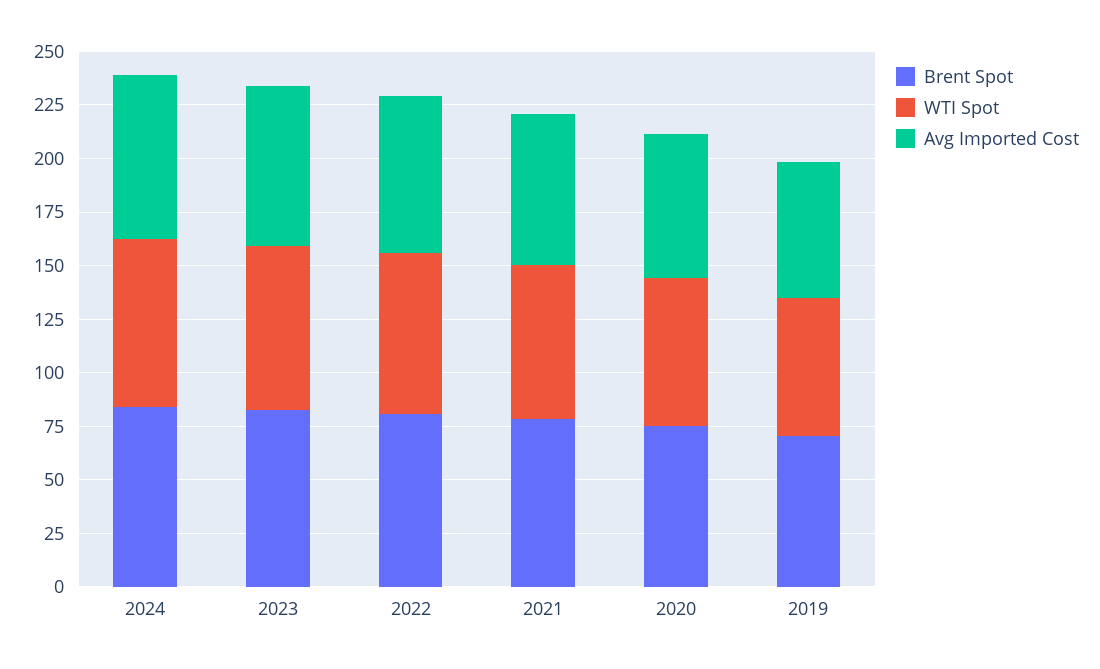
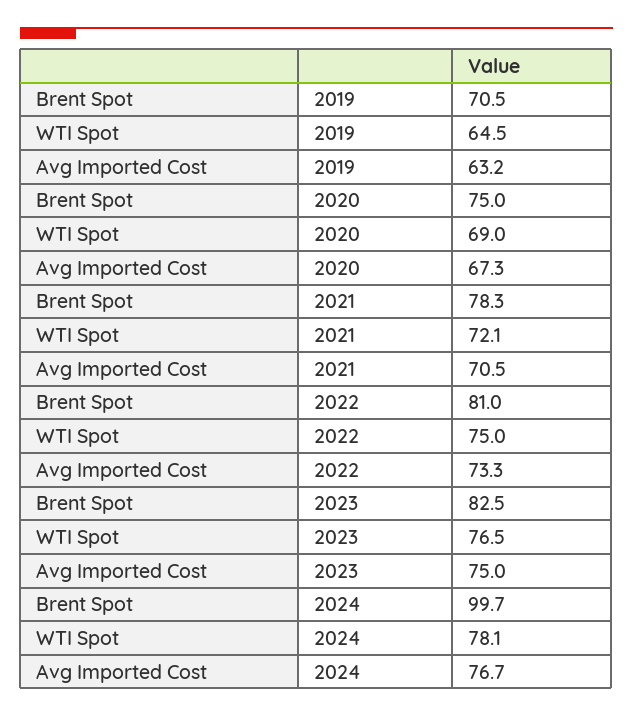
  {
    "Brent Spot": {
-     "2024": 85,
+     "2024": 99.7,
      "2023": 82.5,
      "2022": 81,
      "2021": 78.3,
      "2020": 75,
      "2019": 70.5
    },
    "WTI Spot": {
      "2024": 78.1,
      "2023": 76.5,
      "2022": 75,
      "2021": 72.1,
      "2020": 69,
      "2019": 64.5
    },
    "Avg Imported Cost": {
      "2024": 76.7,
      "2023": 75,
      "2022": 73.3,
      "2021": 70.5,
      "2020": 67.3,
      "2019": 63.2
    }
  }

